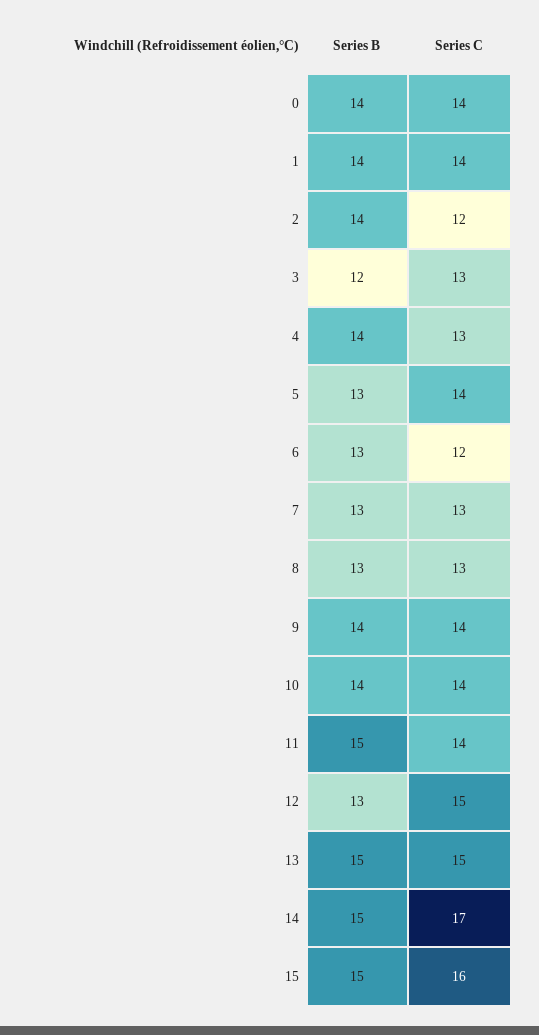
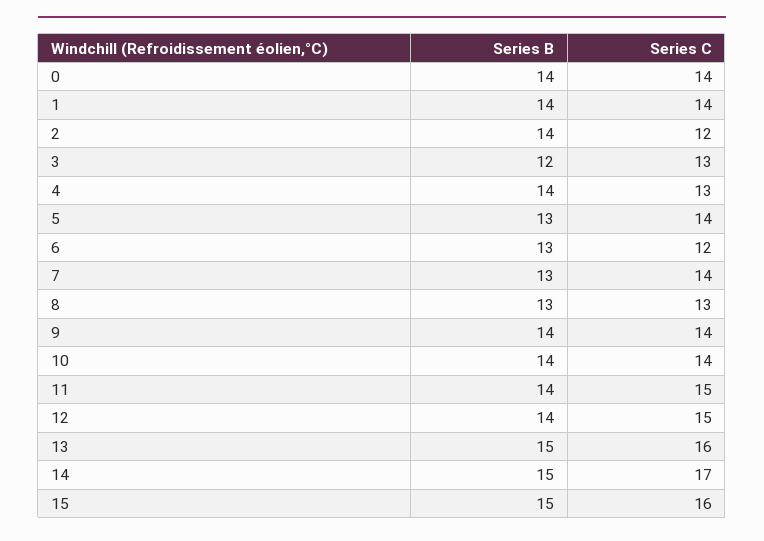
  {
    "Series B": {
      "0": 14,
      "1": 14,
      "2": 14,
      "3": 12,
      "4": 14,
      "5": 13,
      "6": 13,
      "7": 13,
      "8": 13,
      "9": 14,
      "10": 14,
-     "11": 15,
+     "11": 14,
-     "12": 13,
+     "12": 14,
      "13": 15,
      "14": 15,
      "15": 15
    },
    "Series C": {
      "0": 14,
      "1": 14,
      "2": 12,
      "3": 13,
      "4": 13,
      "5": 14,
      "6": 12,
-     "7": 13,
+     "7": 14,
      "8": 13,
      "9": 14,
      "10": 14,
-     "11": 14,
+     "11": 15,
      "12": 15,
-     "13": 15,
+     "13": 16,
      "14": 17,
      "15": 16
    }
  }

